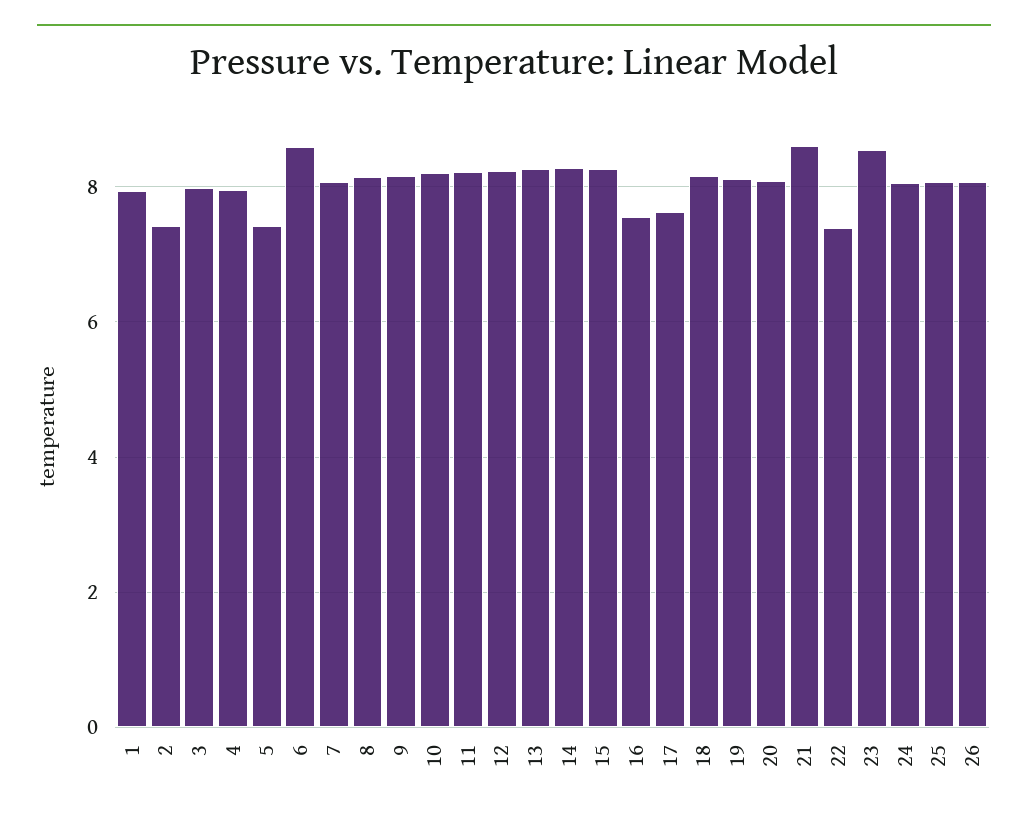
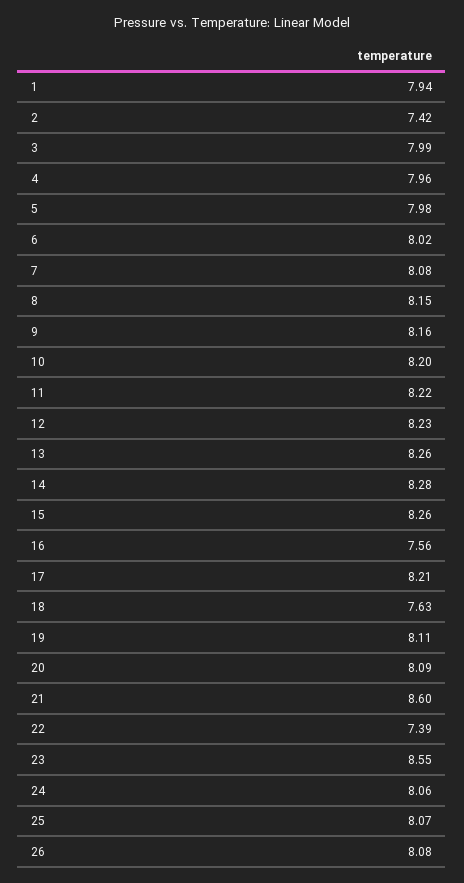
  {
    "1": 7.94,
    "2": 7.42,
    "3": 7.99,
    "4": 7.96,
-   "5": 7.4,
+   "5": 7.98,
-   "6": 8.6,
+   "6": 8.02,
    "7": 8.08,
    "8": 8.15,
    "9": 8.16,
    "10": 8.2,
    "11": 8.22,
    "12": 8.23,
    "13": 8.26,
    "14": 8.28,
    "15": 8.26,
    "16": 7.56,
-   "17": 7.6,
+   "17": 8.21,
-   "18": 8.2,
+   "18": 7.63,
    "19": 8.11,
    "20": 8.09,
    "21": 8.6,
    "22": 7.39,
    "23": 8.55,
    "24": 8.06,
    "25": 8.07,
    "26": 8.08
  }

